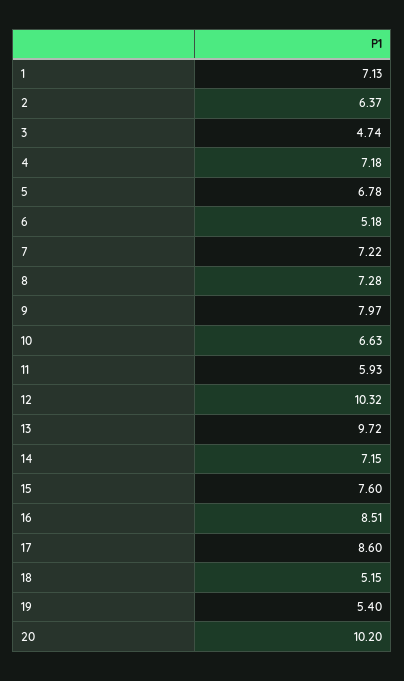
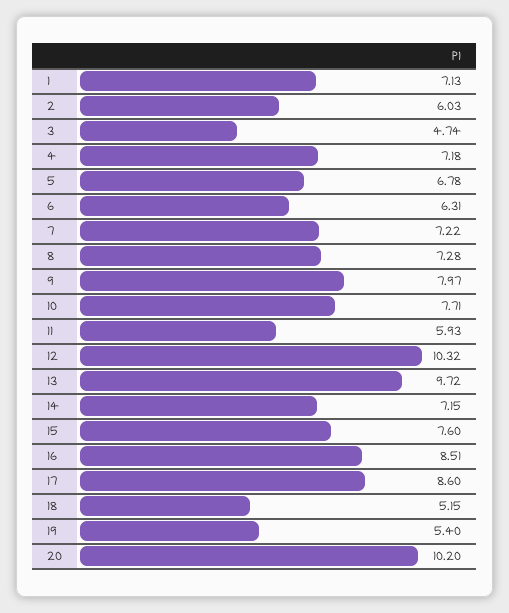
  {
    "1": 7.13,
-   "2": 6.37,
+   "2": 6.03,
    "3": 4.74,
    "4": 7.18,
    "5": 6.78,
-   "6": 5.18,
+   "6": 6.31,
    "7": 7.22,
    "8": 7.28,
    "9": 7.97,
-   "10": 6.63,
+   "10": 7.71,
    "11": 5.93,
    "12": 10.32,
    "13": 9.72,
    "14": 7.15,
    "15": 7.6,
    "16": 8.51,
    "17": 8.6,
    "18": 5.15,
    "19": 5.4,
    "20": 10.2
  }

